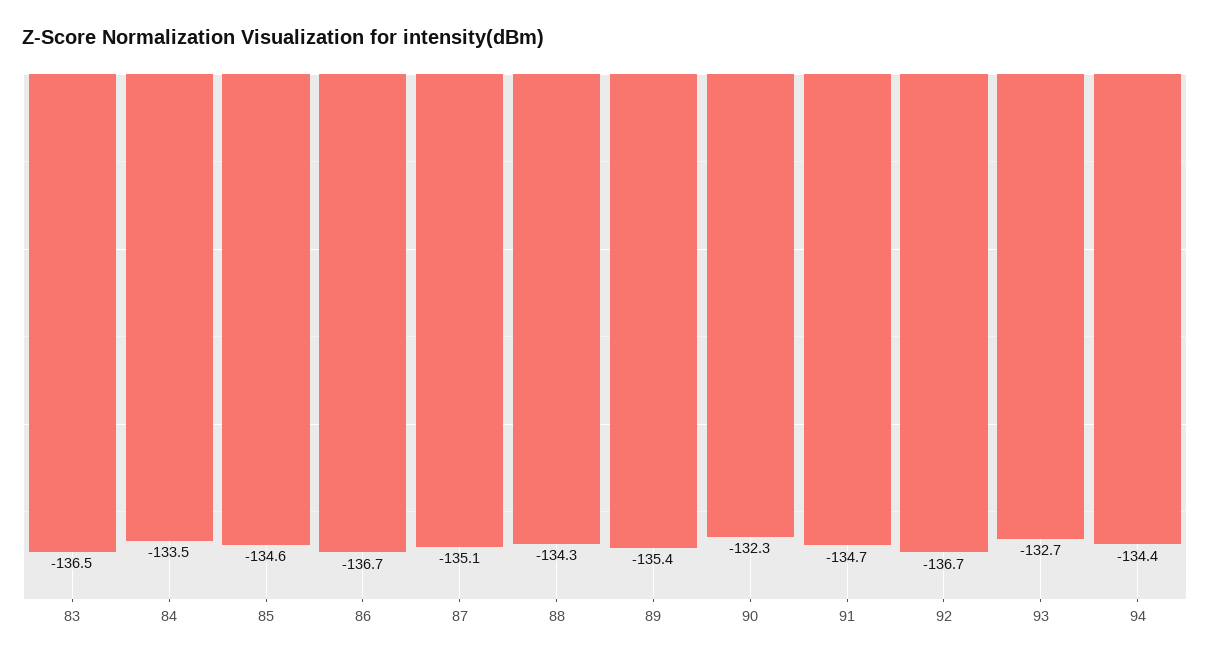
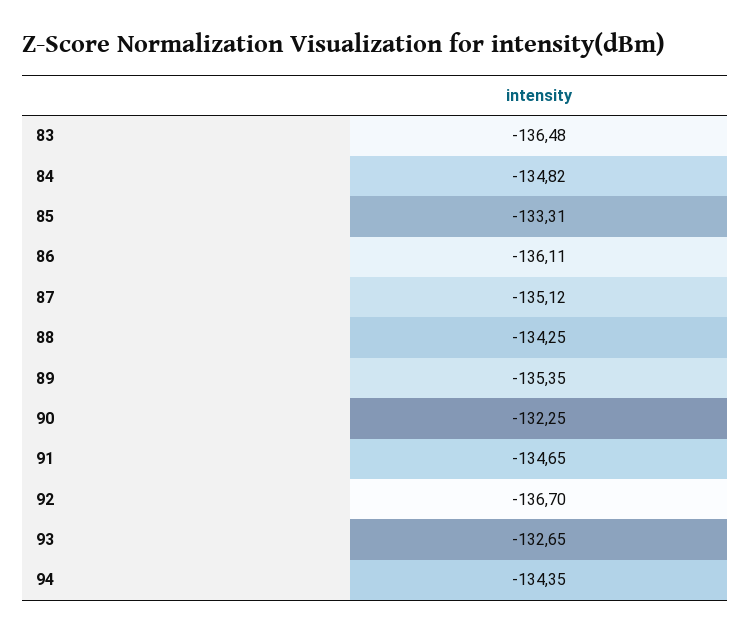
  {
    "83": -136.48,
-   "84": -133.5,
+   "84": -134.82,
-   "85": -134.6,
+   "85": -133.31,
-   "86": -136.7,
+   "86": -136.11,
    "87": -135.12,
    "88": -134.25,
    "89": -135.35,
    "90": -132.25,
    "91": -134.65,
    "92": -136.7,
    "93": -132.65,
    "94": -134.35
  }

